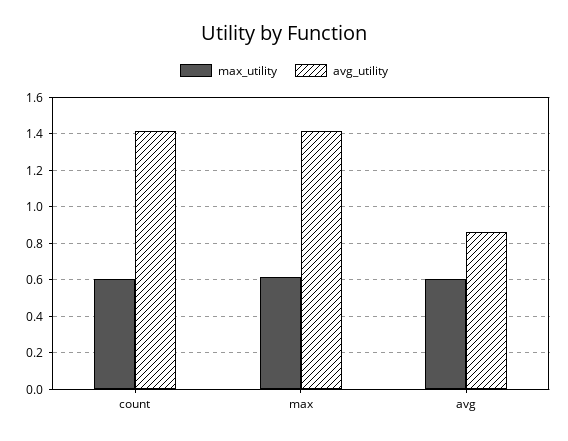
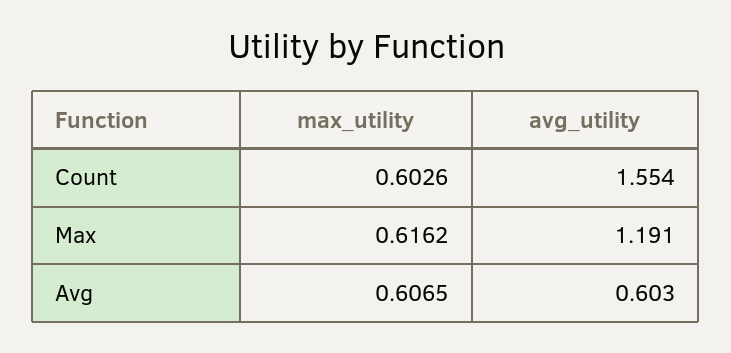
  {
    "max_utility": {
      "count": 0.6026,
      "max": 0.6162,
      "avg": 0.6065
    },
    "avg_utility": {
-     "count": 1.4,
+     "count": 1.554,
-     "max": 1.4,
+     "max": 1.191,
-     "avg": 0.85
+     "avg": 0.603
    }
  }

